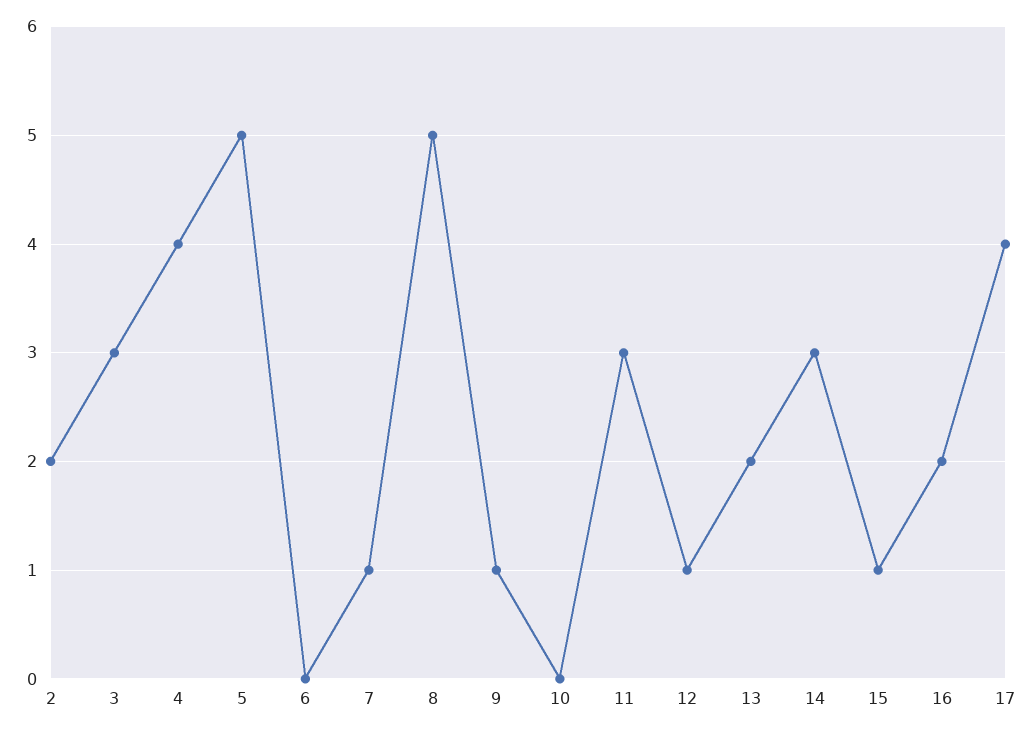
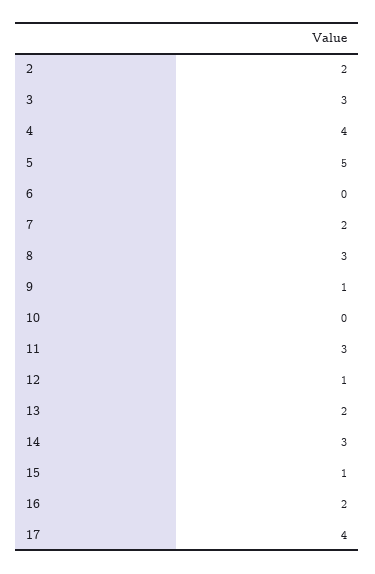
  {
    "2": 2,
    "3": 3,
    "4": 4,
    "5": 5,
    "6": 0,
-   "7": 1,
+   "7": 2,
-   "8": 5,
+   "8": 3,
    "9": 1,
    "10": 0,
    "11": 3,
    "12": 1,
    "13": 2,
    "14": 3,
    "15": 1,
    "16": 2,
    "17": 4
  }

